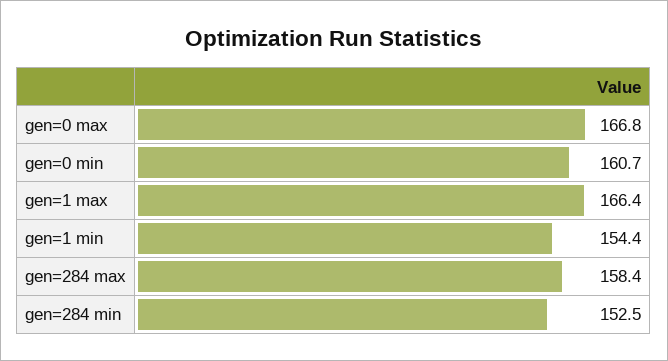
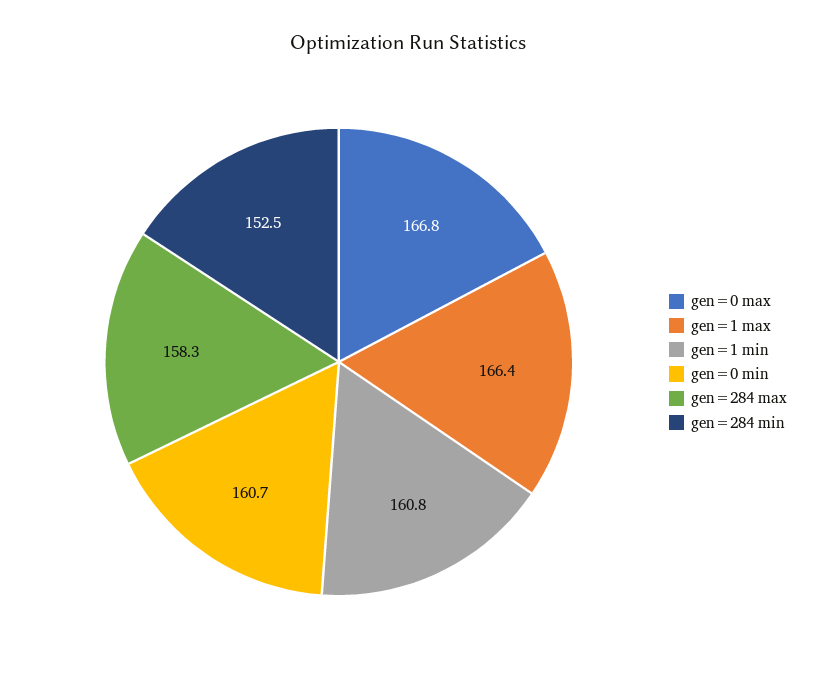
  {
    "gen=0 max": 166.8,
    "gen=0 min": 160.7,
    "gen=1 max": 166.4,
-   "gen=1 min": 154.4,
+   "gen=1 min": 160.8,
-   "gen=284 max": 158.4,
+   "gen=284 max": 158.3,
    "gen=284 min": 152.5
  }

